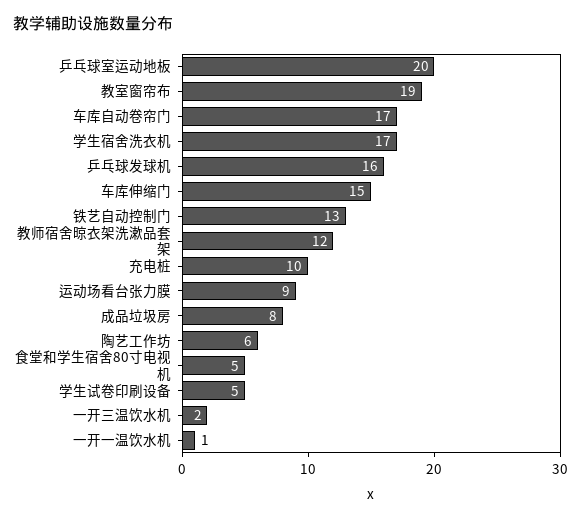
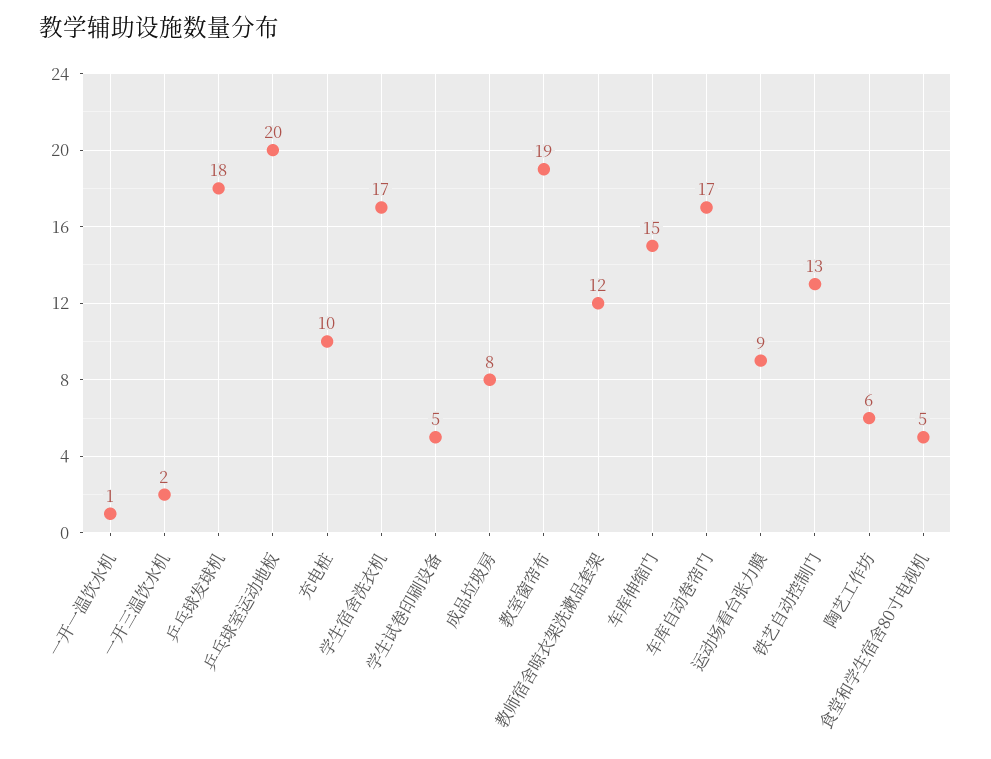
  {
    "乒乓球室运动地板": 20,
    "教室窗帘布": 19,
    "车库自动卷帘门": 17,
    "学生宿舍洗衣机": 17,
-   "乒乓球发球机": 16,
+   "乒乓球发球机": 18,
    "车库伸缩门": 15,
    "铁艺自动控制门": 13,
    "教师宿舍晾衣架洗漱品套架": 12,
    "充电桩": 10,
    "运动场看台张力膜": 9,
    "成品垃圾房": 8,
    "陶艺工作坊": 6,
    "食堂和学生宿舍80寸电视机": 5,
    "学生试卷印刷设备": 5,
    "一开三温饮水机": 2,
    "一开一温饮水机": 1
  }

